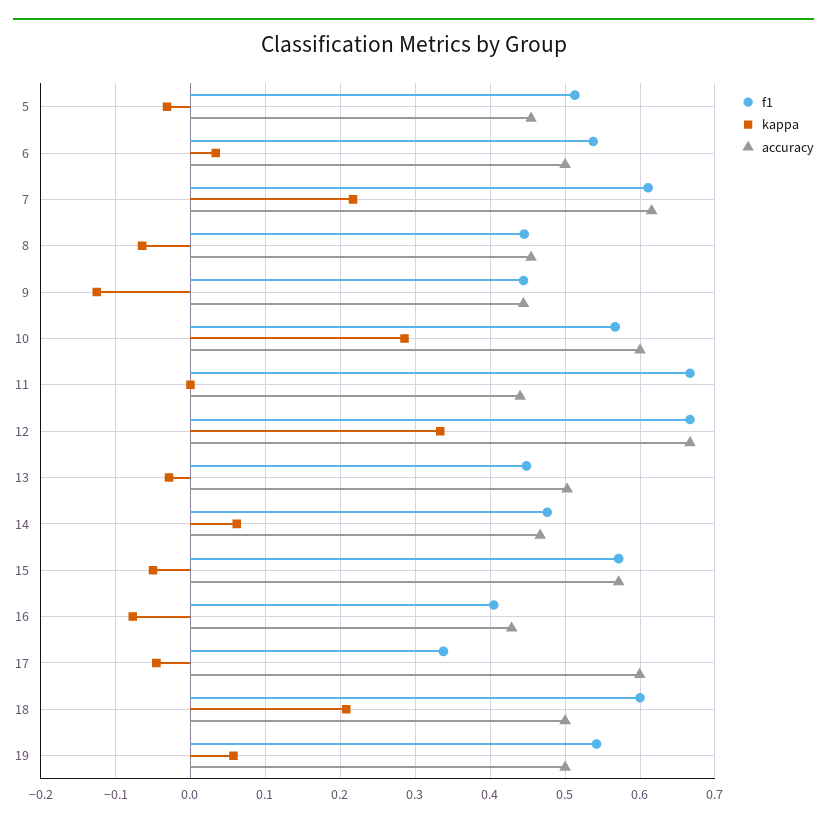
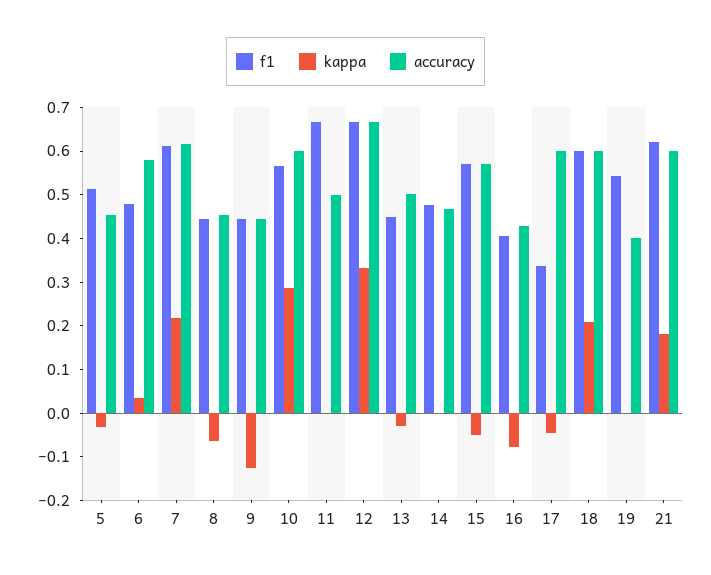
  {
    "f1": {
      "5": 0.51,
-     "6": 0.54,
+     "6": 0.48,
      "7": 0.61,
      "8": 0.45,
      "9": 0.44,
      "10": 0.57,
      "11": 0.67,
      "12": 0.67,
      "13": 0.45,
      "14": 0.48,
      "15": 0.57,
      "16": 0.4,
      "17": 0.34,
      "18": 0.6,
-     "19": 0.54
+     "19": 0.54,
+     "21": 0.62
    },
    "kappa": {
      "5": -0.03,
      "6": 0.03,
      "7": 0.22,
      "8": -0.06,
      "9": -0.13,
      "10": 0.29,
      "11": 0,
      "12": 0.33,
      "13": -0.03,
-     "14": 0.06,
+     "14": 0,
      "15": -0.05,
      "16": -0.08,
      "17": -0.05,
      "18": 0.21,
-     "19": 0.06
+     "19": 0,
+     "21": 0.18
    },
    "accuracy": {
      "5": 0.45,
-     "6": 0.5,
+     "6": 0.58,
      "7": 0.62,
      "8": 0.45,
      "9": 0.44,
      "10": 0.6,
-     "11": 0.44,
+     "11": 0.5,
      "12": 0.67,
      "13": 0.5,
      "14": 0.47,
      "15": 0.57,
      "16": 0.43,
      "17": 0.6,
-     "18": 0.5,
+     "18": 0.6,
-     "19": 0.5
+     "19": 0.4,
+     "21": 0.6
    }
  }

